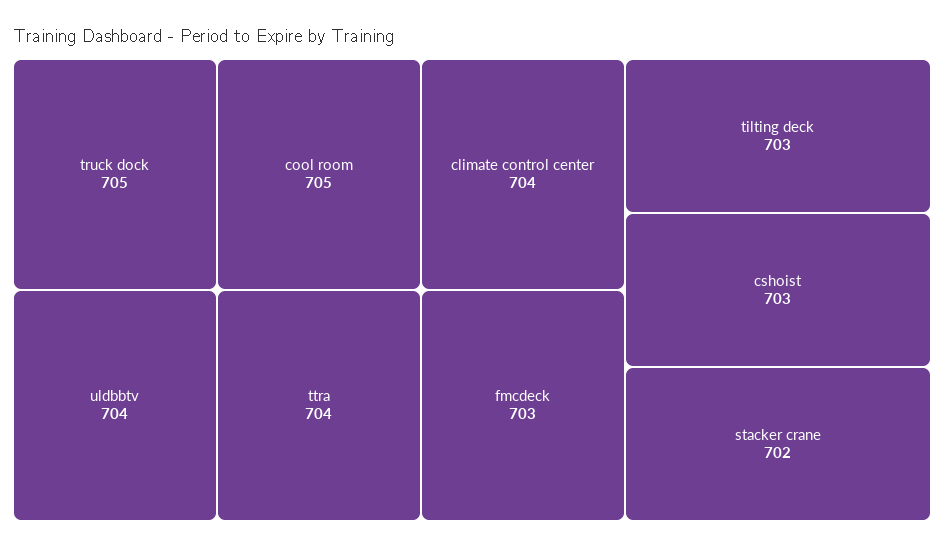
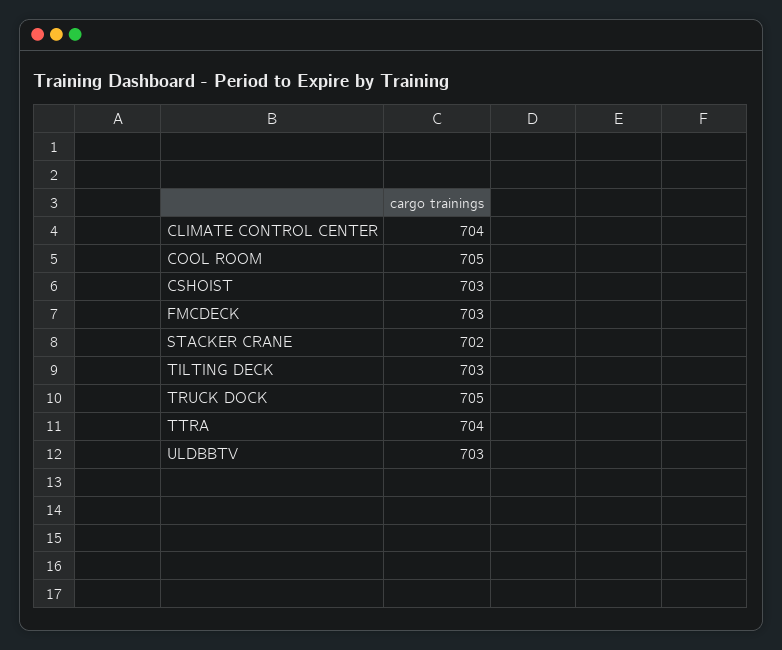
  {
    "truck dock": 705,
    "cool room": 705,
-   "uldbbtv": 704,
+   "uldbbtv": 703,
    "ttra": 704,
    "climate control center": 704,
    "fmcdeck": 703,
    "tilting deck": 703,
    "cshoist": 703,
    "stacker crane": 702
  }

